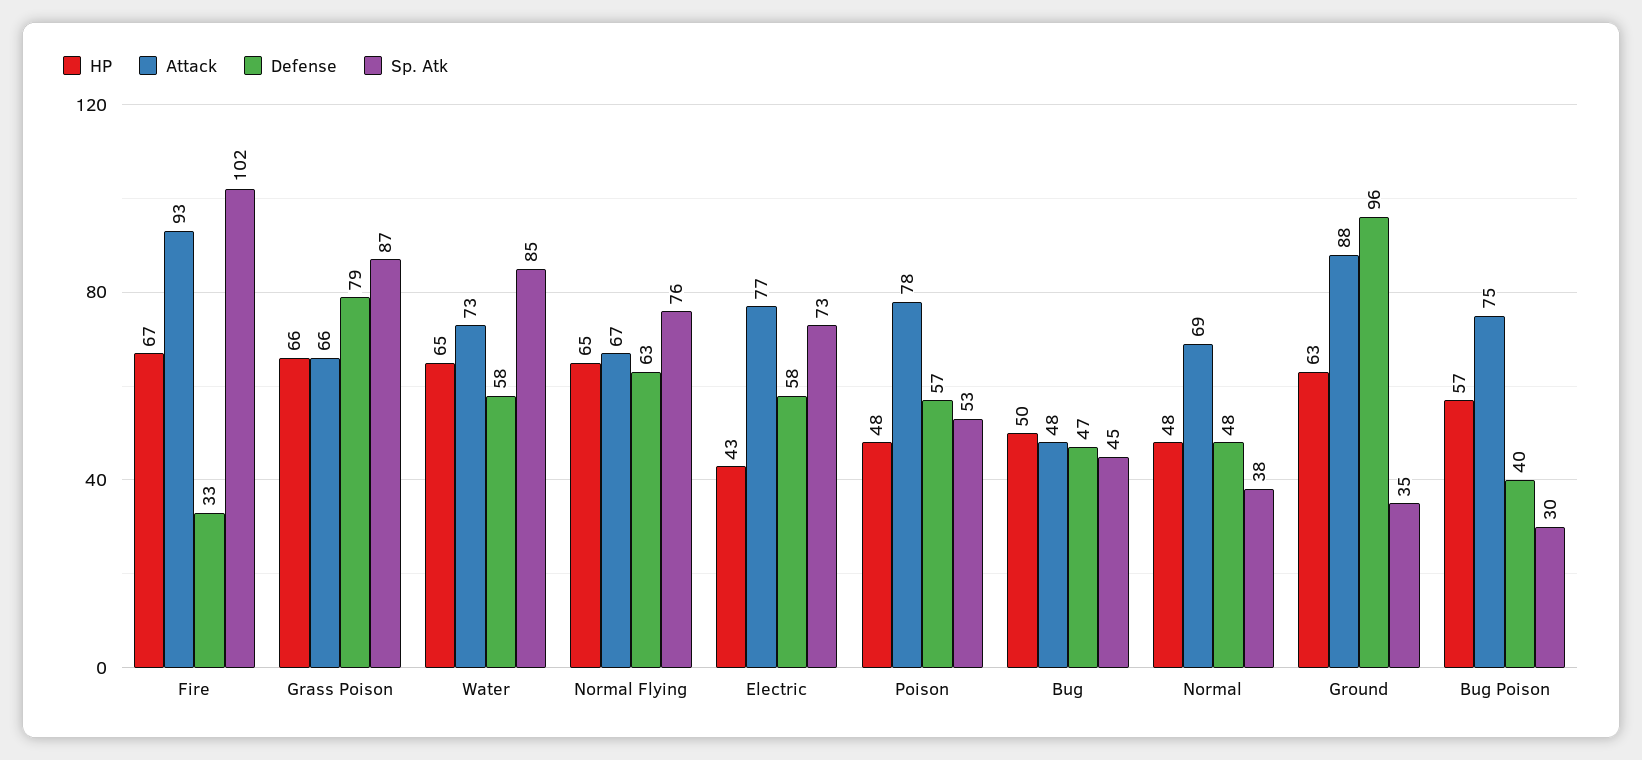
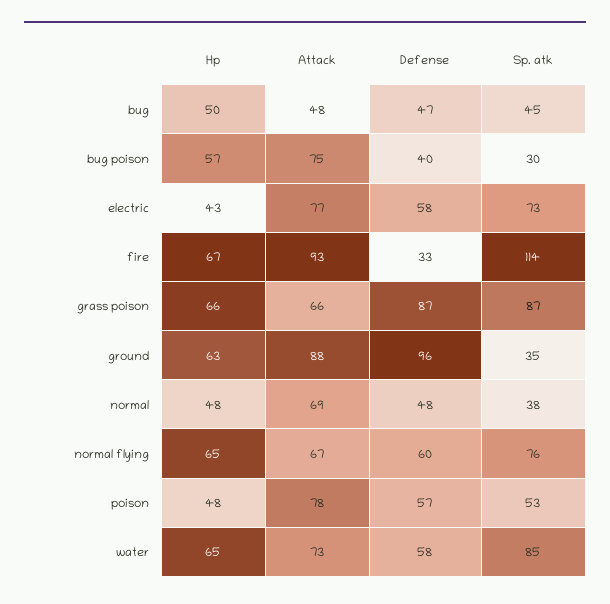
  {
    "HP": {
      "Fire": 67,
      "Grass Poison": 66,
      "Water": 65,
      "Normal Flying": 65,
      "Electric": 43,
      "Poison": 48,
      "Bug": 50,
      "Normal": 48,
      "Ground": 63,
      "Bug Poison": 57
    },
    "Attack": {
      "Fire": 93,
      "Grass Poison": 66,
      "Water": 73,
      "Normal Flying": 67,
      "Electric": 77,
      "Poison": 78,
      "Bug": 48,
      "Normal": 69,
      "Ground": 88,
      "Bug Poison": 75
    },
    "Defense": {
      "Fire": 33,
-     "Grass Poison": 79,
+     "Grass Poison": 87,
      "Water": 58,
-     "Normal Flying": 63,
+     "Normal Flying": 60,
      "Electric": 58,
      "Poison": 57,
      "Bug": 47,
      "Normal": 48,
      "Ground": 96,
      "Bug Poison": 40
    },
    "Sp. Atk": {
-     "Fire": 102,
+     "Fire": 114,
      "Grass Poison": 87,
      "Water": 85,
      "Normal Flying": 76,
      "Electric": 73,
      "Poison": 53,
      "Bug": 45,
      "Normal": 38,
      "Ground": 35,
      "Bug Poison": 30
    }
  }

